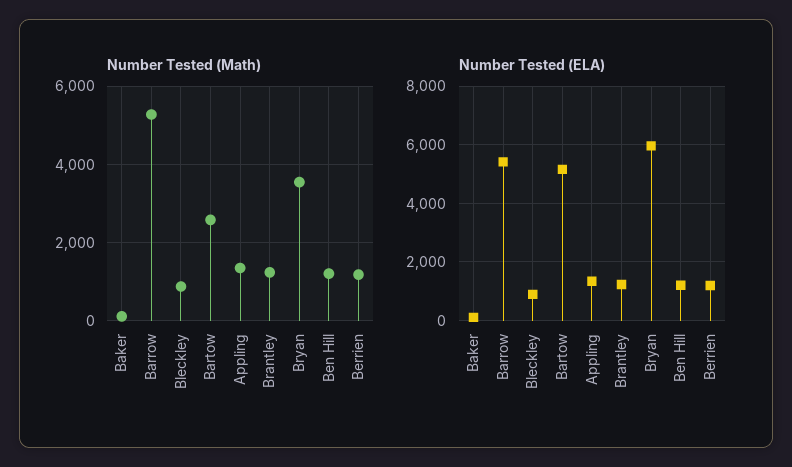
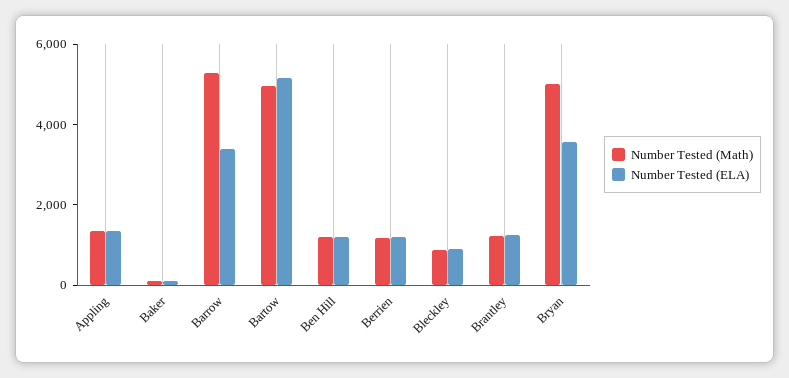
  {
    "Number Tested (Math)": {
      "Baker": 200,
      "Barrow": 5200,
      "Bleckley": 800,
-     "Bartow": 2600,
+     "Bartow": 5000,
      "Appling": 1400,
      "Brantley": 1200,
-     "Bryan": 3600,
+     "Bryan": 5000,
      "Ben Hill": 1200,
      "Berrien": 1200
    },
    "Number Tested (ELA)": {
      "Baker": 0,
-     "Barrow": 5500,
+     "Barrow": 3500,
      "Bleckley": 1000,
      "Bartow": 5250,
      "Appling": 1250,
      "Brantley": 1250,
-     "Bryan": 6000,
+     "Bryan": 3500,
      "Ben Hill": 1250,
      "Berrien": 1250
    }
  }

